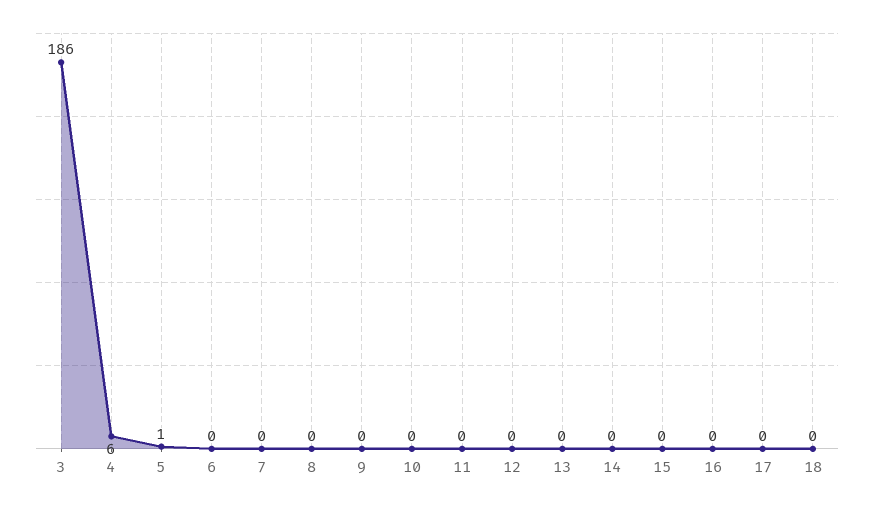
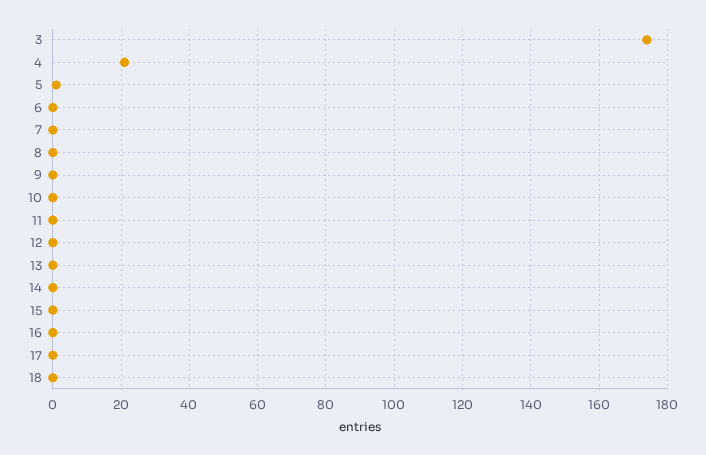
  {
-   "3": 186,
+   "3": 175,
-   "4": 6,
+   "4": 20,
    "5": 1,
    "6": 0,
    "7": 0,
    "8": 0,
    "9": 0,
    "10": 0,
    "11": 0,
    "12": 0,
    "13": 0,
    "14": 0,
    "15": 0,
    "16": 0,
    "17": 0,
    "18": 0
  }

